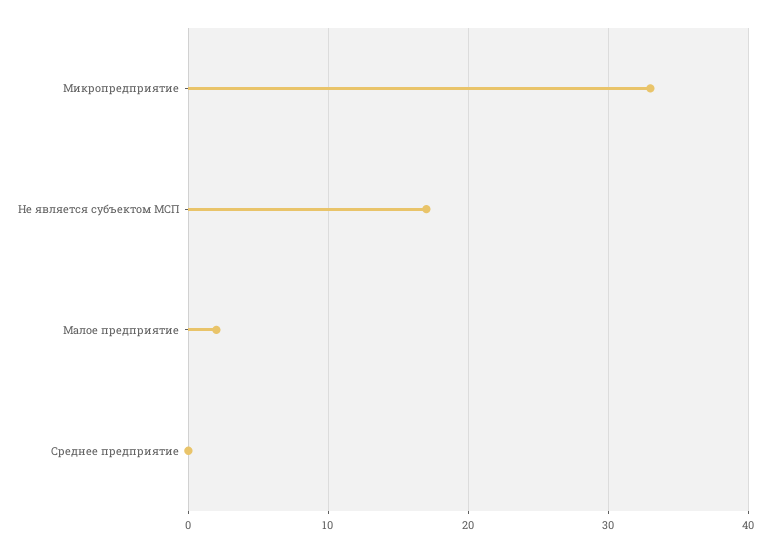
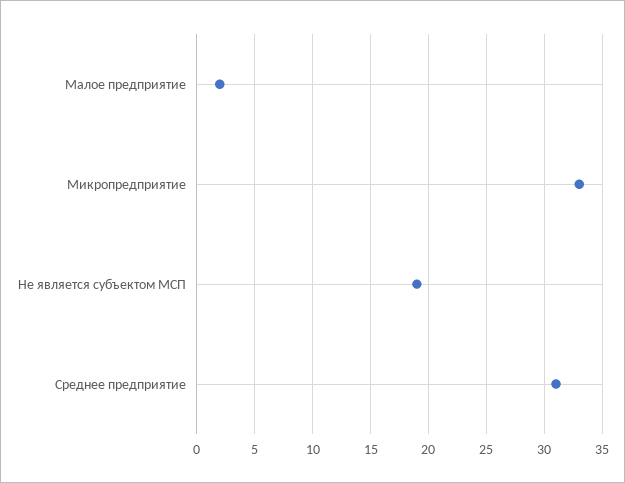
  {
    "Микропредприятие": 33,
-   "Не является субъектом МСП": 17,
+   "Не является субъектом МСП": 19,
    "Малое предприятие": 2,
-   "Среднее предприятие": 0
+   "Среднее предприятие": 31
  }

